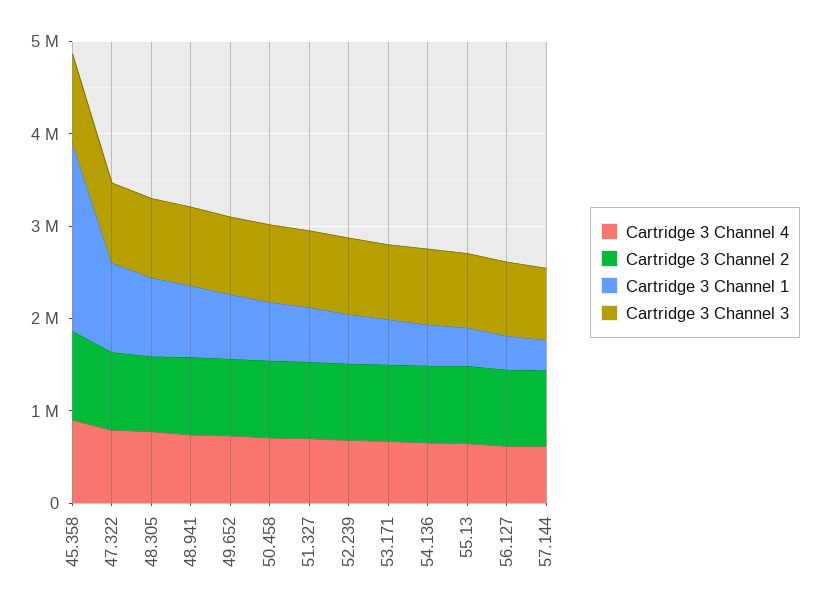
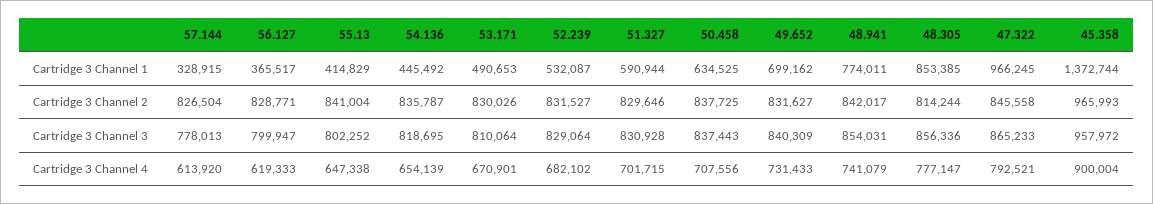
  {
    "Cartridge 3 Channel 4": {
      "45.358": 900004,
      "47.322": 792521,
      "48.305": 777147,
      "48.941": 741079,
      "49.652": 731433,
      "50.458": 707556,
      "51.327": 701715,
      "52.239": 682102,
      "53.171": 670901,
      "54.136": 654139,
      "55.13": 647338,
      "56.127": 619333,
      "57.144": 613920
    },
    "Cartridge 3 Channel 2": {
      "45.358": 965993,
      "47.322": 845558,
      "48.305": 814244,
      "48.941": 842017,
      "49.652": 831627,
      "50.458": 837725,
      "51.327": 829646,
      "52.239": 831527,
      "53.171": 830026,
      "54.136": 835787,
      "55.13": 841004,
      "56.127": 828771,
      "57.144": 826504
    },
    "Cartridge 3 Channel 1": {
-     "45.358": 2000000,
+     "45.358": 1372744,
      "47.322": 966245,
      "48.305": 853385,
      "48.941": 774011,
      "49.652": 699162,
      "50.458": 634525,
      "51.327": 590944,
      "52.239": 532087,
      "53.171": 490653,
      "54.136": 445492,
      "55.13": 414829,
      "56.127": 365517,
      "57.144": 328915
    },
    "Cartridge 3 Channel 3": {
      "45.358": 957972,
      "47.322": 865233,
      "48.305": 856336,
      "48.941": 854031,
      "49.652": 840309,
      "50.458": 837443,
      "51.327": 830928,
      "52.239": 829064,
      "53.171": 810064,
      "54.136": 818695,
      "55.13": 802252,
      "56.127": 799947,
      "57.144": 778013
    }
  }

